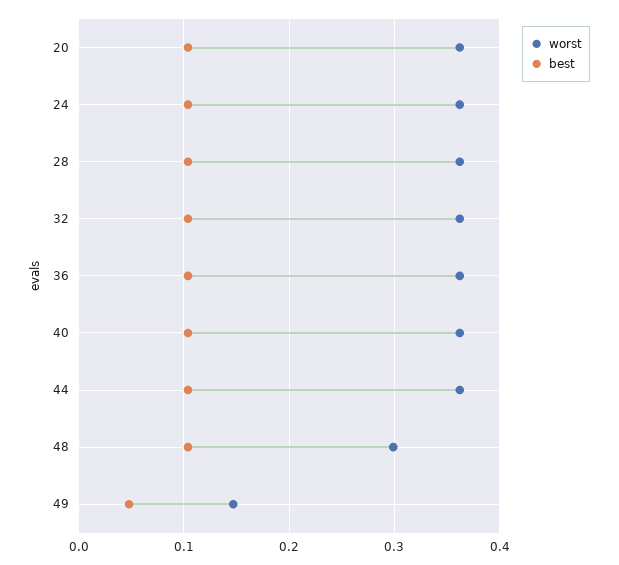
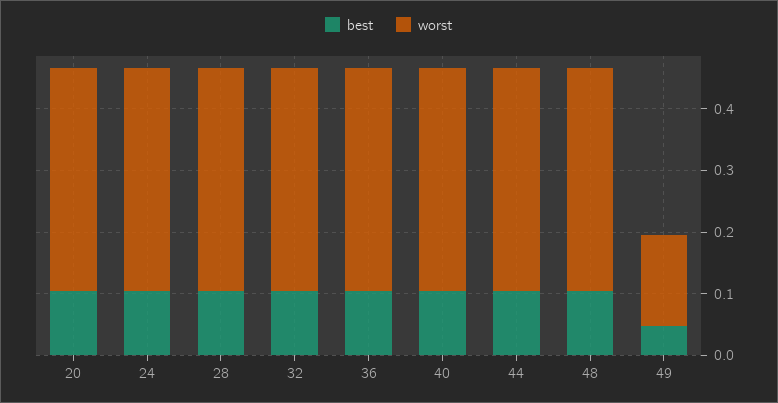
  {
    "worst": {
      "20": 0.36,
      "24": 0.36,
      "28": 0.36,
      "32": 0.36,
      "36": 0.36,
      "40": 0.36,
      "44": 0.36,
-     "48": 0.3,
+     "48": 0.36,
      "49": 0.15
    },
    "best": {
      "20": 0.1,
      "24": 0.1,
      "28": 0.1,
      "32": 0.1,
      "36": 0.1,
      "40": 0.1,
      "44": 0.1,
      "48": 0.1,
      "49": 0.05
    }
  }

